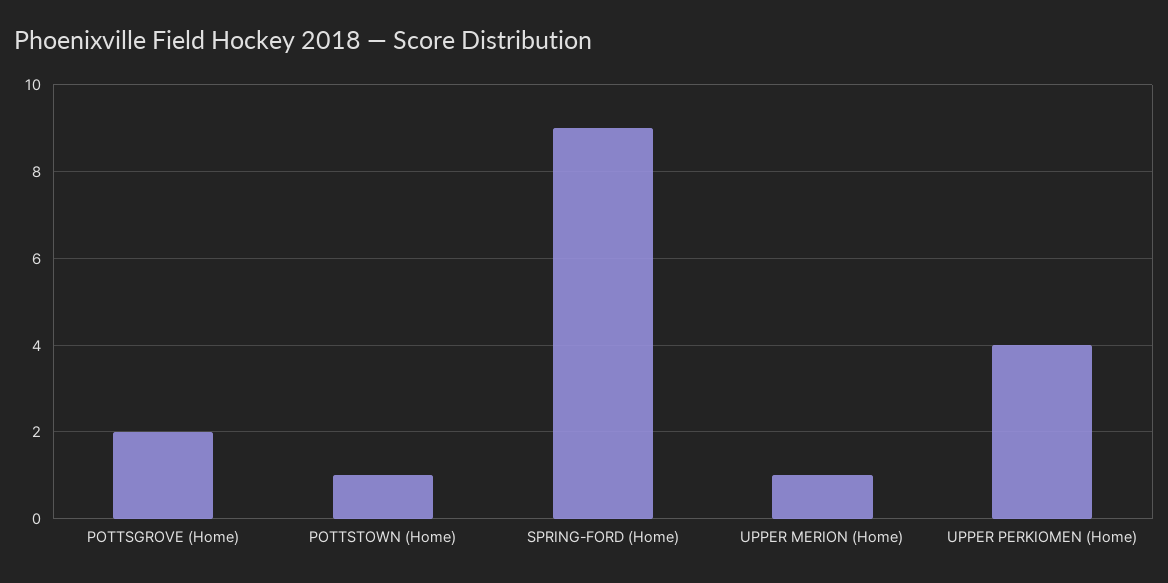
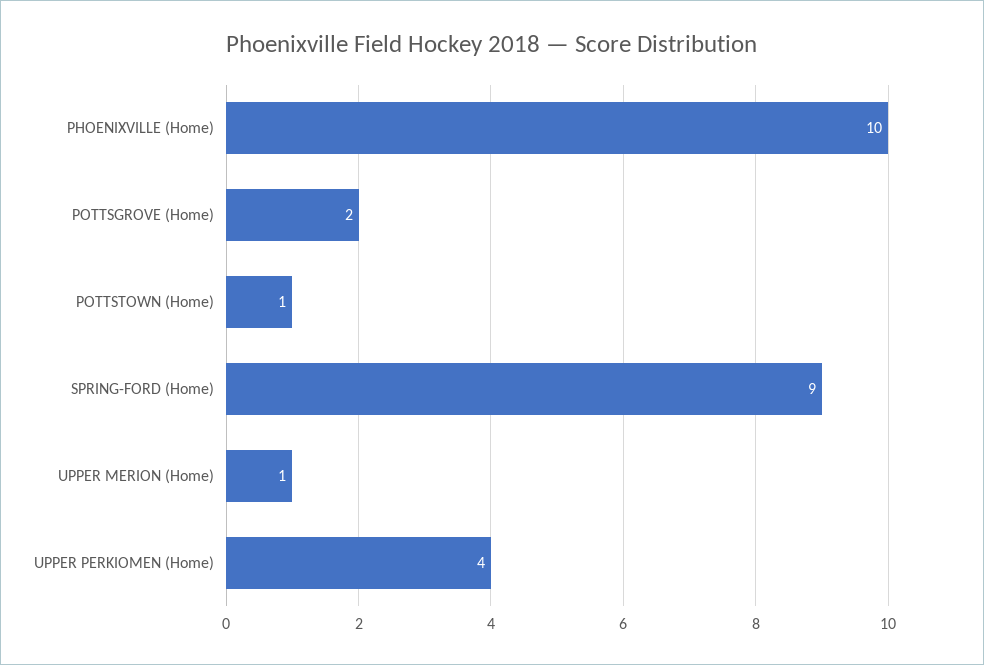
  {
    "POTTSGROVE (Home)": 2,
    "POTTSTOWN (Home)": 1,
    "SPRING-FORD (Home)": 9,
    "UPPER MERION (Home)": 1,
-   "UPPER PERKIOMEN (Home)": 4
+   "UPPER PERKIOMEN (Home)": 4,
+   "PHOENIXVILLE (Home)": 10
  }

